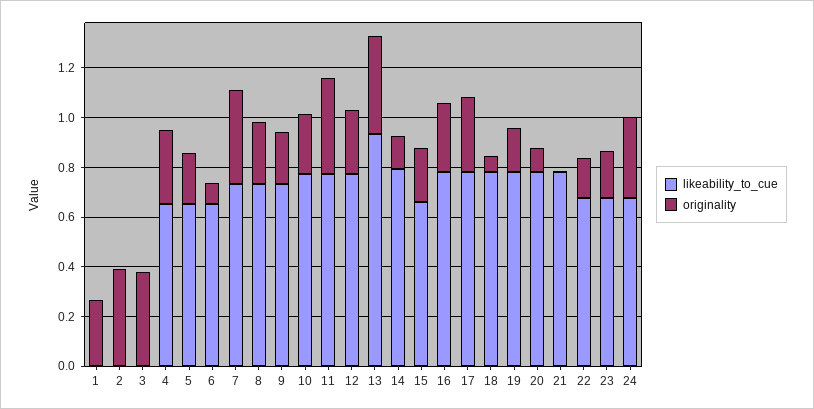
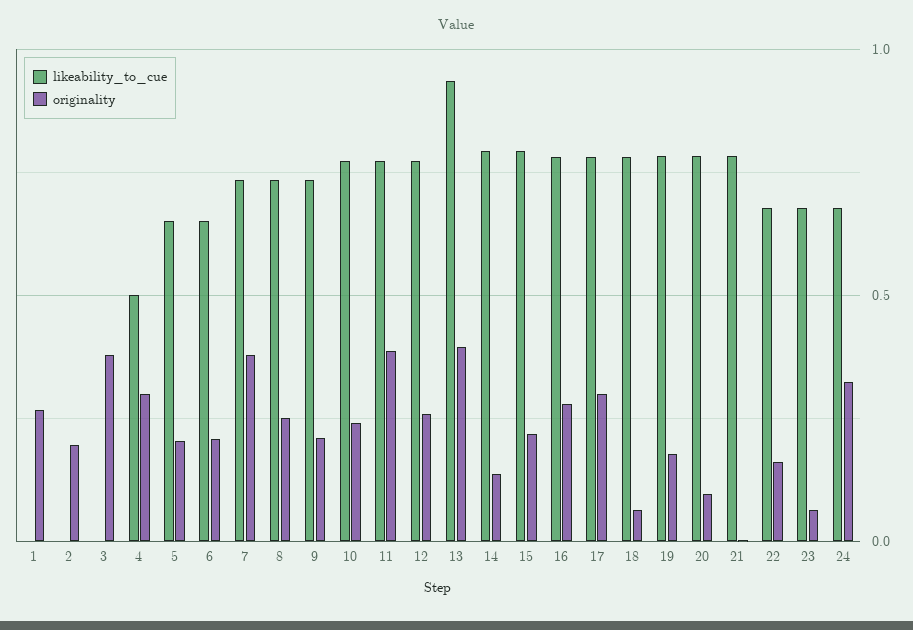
  {
    "likeability_to_cue": {
      "1": 0,
      "2": 0,
      "3": 0,
-     "4": 0.65,
+     "4": 0.5,
      "5": 0.65,
      "6": 0.65,
      "7": 0.75,
      "8": 0.75,
      "9": 0.75,
      "10": 0.75,
      "11": 0.75,
      "12": 0.75,
      "13": 0.95,
      "14": 0.8,
-     "15": 0.65,
+     "15": 0.8,
      "16": 0.8,
      "17": 0.8,
      "18": 0.8,
      "19": 0.8,
      "20": 0.8,
      "21": 0.8,
      "22": 0.7,
      "23": 0.7,
      "24": 0.7
    },
    "originality": {
      "1": 0.25,
-     "2": 0.4,
+     "2": 0.2,
      "3": 0.4,
      "4": 0.3,
      "5": 0.2,
-     "6": 0.1,
+     "6": 0.2,
      "7": 0.4,
      "8": 0.25,
      "9": 0.2,
      "10": 0.25,
      "11": 0.4,
      "12": 0.25,
      "13": 0.4,
      "14": 0.15,
      "15": 0.2,
      "16": 0.3,
      "17": 0.3,
      "18": 0.05,
      "19": 0.2,
      "20": 0.1,
      "21": 0,
      "22": 0.15,
-     "23": 0.2,
+     "23": 0.05,
      "24": 0.3
    }
  }

